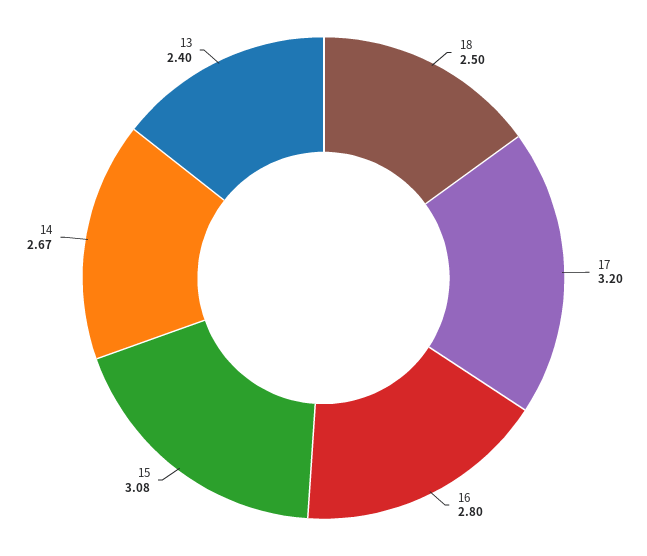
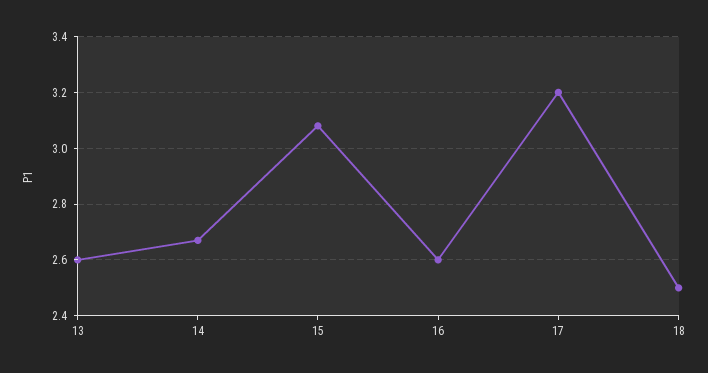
  {
    "18": 2.5,
    "17": 3.2,
-   "16": 2.8,
+   "16": 2.6,
    "15": 3.08,
    "14": 2.67,
-   "13": 2.4
+   "13": 2.6
  }

